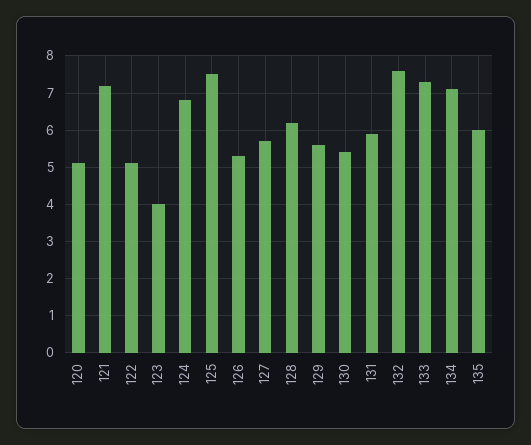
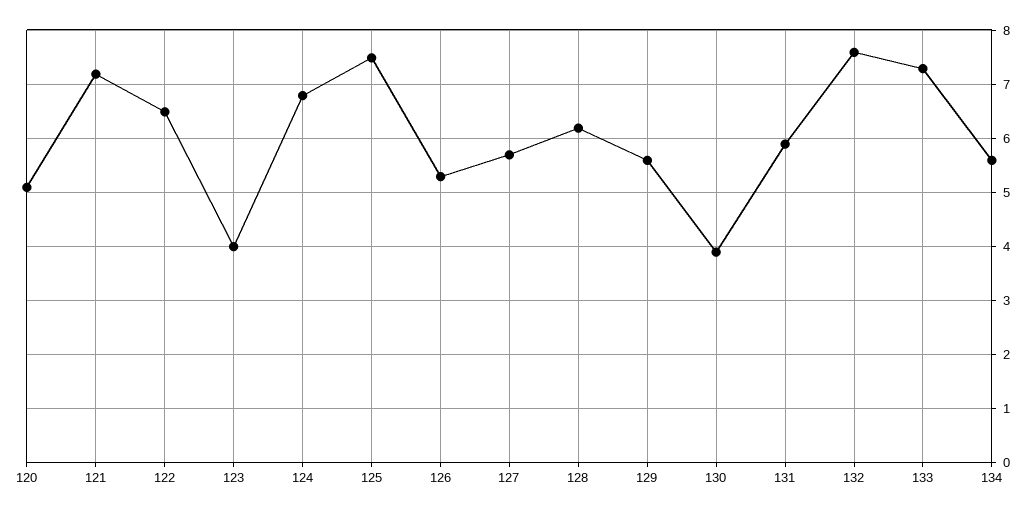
  {
    "120": 5,
    "121": 7,
-   "122": 5,
+   "122": 6.5,
    "123": 4,
    "124": 7,
    "125": 7.5,
    "126": 5.5,
    "127": 5.5,
    "128": 6,
    "129": 5.5,
-   "130": 5.5,
+   "130": 4,
    "131": 6,
    "132": 7.5,
    "133": 7.5,
-   "134": 7,
+   "134": 5.5
-   "135": 6
  }

